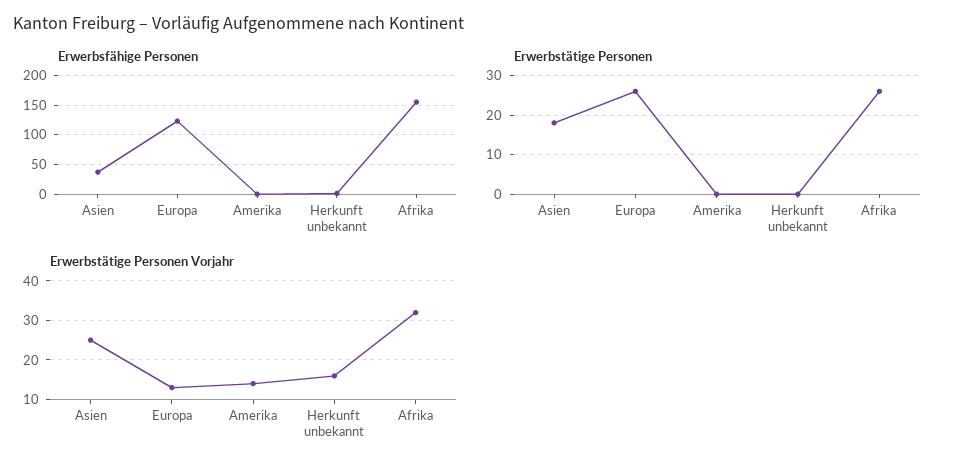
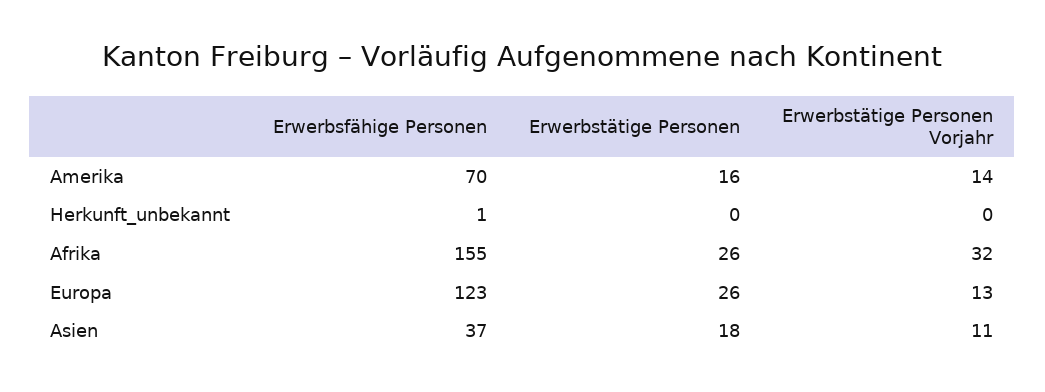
  {
    "Erwerbsfähige Personen": {
      "Asien": 37,
      "Europa": 123,
-     "Amerika": 0,
+     "Amerika": 70,
      "Herkunft unbekannt": 1,
      "Afrika": 155
    },
    "Erwerbstätige Personen": {
      "Asien": 18,
      "Europa": 26,
-     "Amerika": 0,
+     "Amerika": 16,
      "Herkunft unbekannt": 0,
      "Afrika": 26
    },
    "Erwerbstätige Personen Vorjahr": {
-     "Asien": 25,
+     "Asien": 11,
      "Europa": 13,
      "Amerika": 14,
-     "Herkunft unbekannt": 15,
+     "Herkunft unbekannt": 0,
      "Afrika": 32
    }
  }

